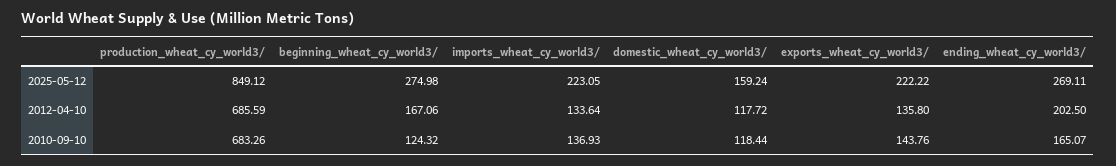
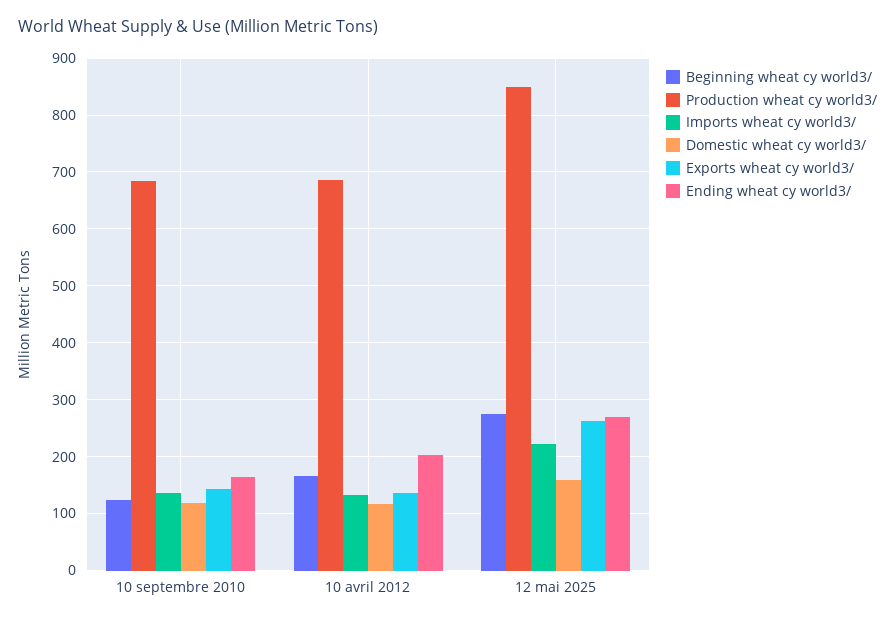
  {
    "production_wheat_cy_world3/": {
      "2025-05-12": 849.12,
      "2012-04-10": 685.59,
      "2010-09-10": 683.26
    },
    "beginning_wheat_cy_world3/": {
      "2025-05-12": 274.98,
      "2012-04-10": 167.06,
      "2010-09-10": 124.32
    },
    "imports_wheat_cy_world3/": {
      "2025-05-12": 223.05,
      "2012-04-10": 133.64,
      "2010-09-10": 136.93
    },
    "domestic_wheat_cy_world3/": {
      "2025-05-12": 159.24,
      "2012-04-10": 117.72,
      "2010-09-10": 118.44
    },
    "exports_wheat_cy_world3/": {
-     "2025-05-12": 222.22,
+     "2025-05-12": 260,
      "2012-04-10": 135.8,
      "2010-09-10": 143.76
    },
    "ending_wheat_cy_world3/": {
      "2025-05-12": 269.11,
      "2012-04-10": 202.5,
      "2010-09-10": 165.07
    }
  }

